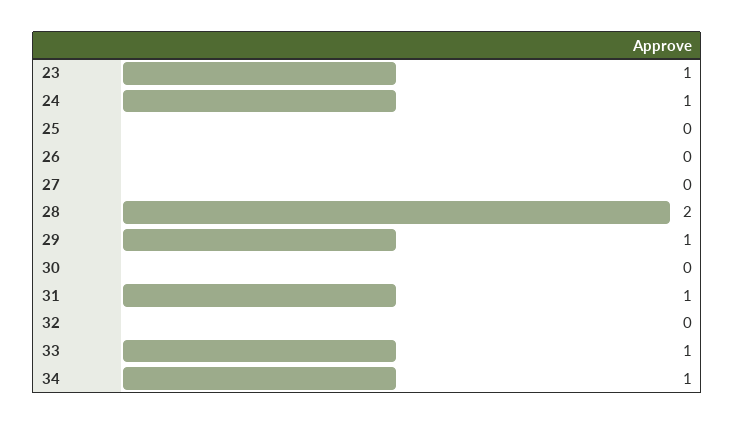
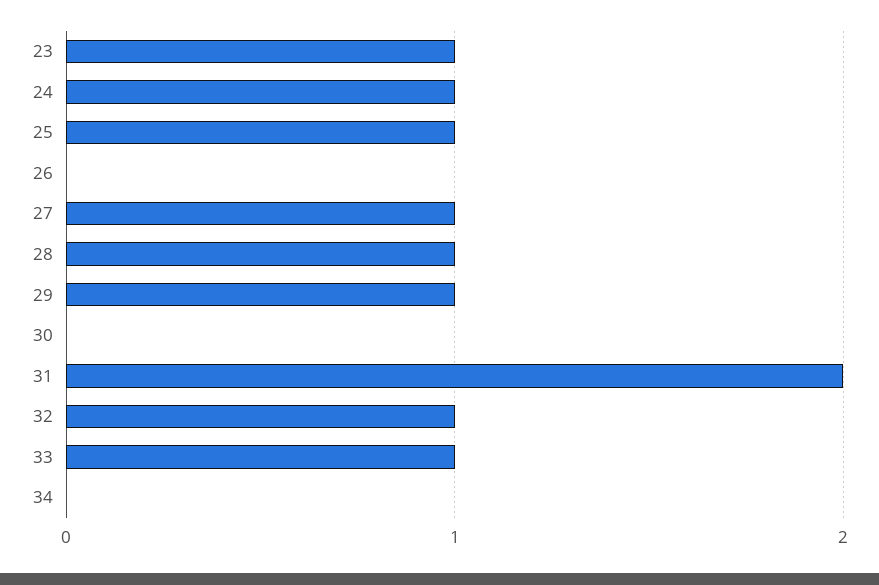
  {
    "23": 1,
    "24": 1,
-   "25": 0,
+   "25": 1,
    "26": 0,
-   "27": 0,
+   "27": 1,
-   "28": 2,
+   "28": 1,
    "29": 1,
    "30": 0,
-   "31": 1,
+   "31": 2,
-   "32": 0,
+   "32": 1,
    "33": 1,
-   "34": 1
+   "34": 0
  }

